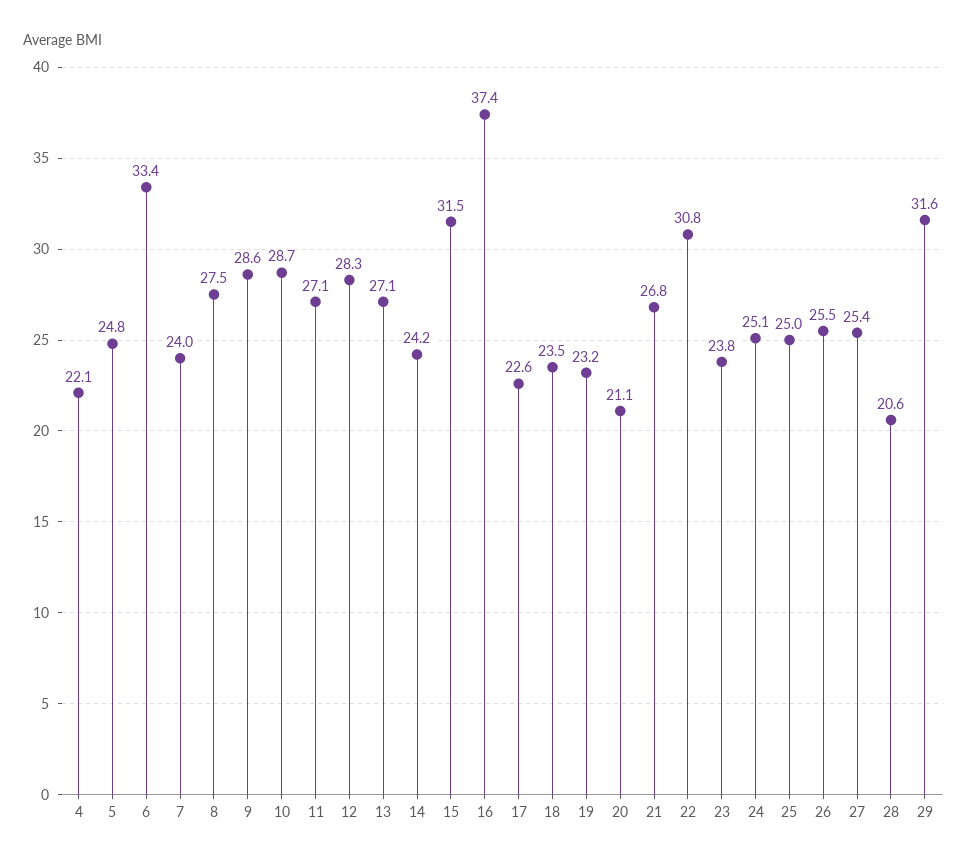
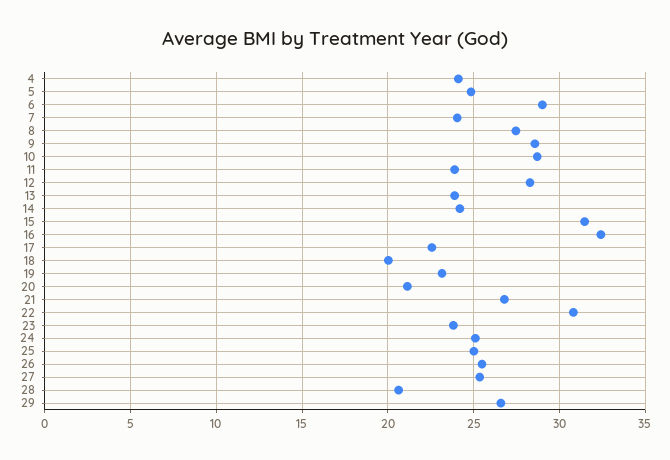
  {
-   "4": 22.1,
+   "4": 24,
    "5": 24.8,
-   "6": 33.4,
+   "6": 29,
    "7": 24,
    "8": 27.5,
    "9": 28.6,
    "10": 28.7,
-   "11": 27.1,
+   "11": 24,
    "12": 28.3,
-   "13": 27.1,
+   "13": 24,
    "14": 24.2,
    "15": 31.5,
-   "16": 37.4,
+   "16": 32.5,
    "17": 22.6,
-   "18": 23.5,
+   "18": 20,
    "19": 23.2,
    "20": 21.1,
    "21": 26.8,
    "22": 30.8,
    "23": 23.8,
    "24": 25.1,
    "25": 25,
    "26": 25.5,
    "27": 25.4,
    "28": 20.6,
-   "29": 31.6
+   "29": 26.5
  }

